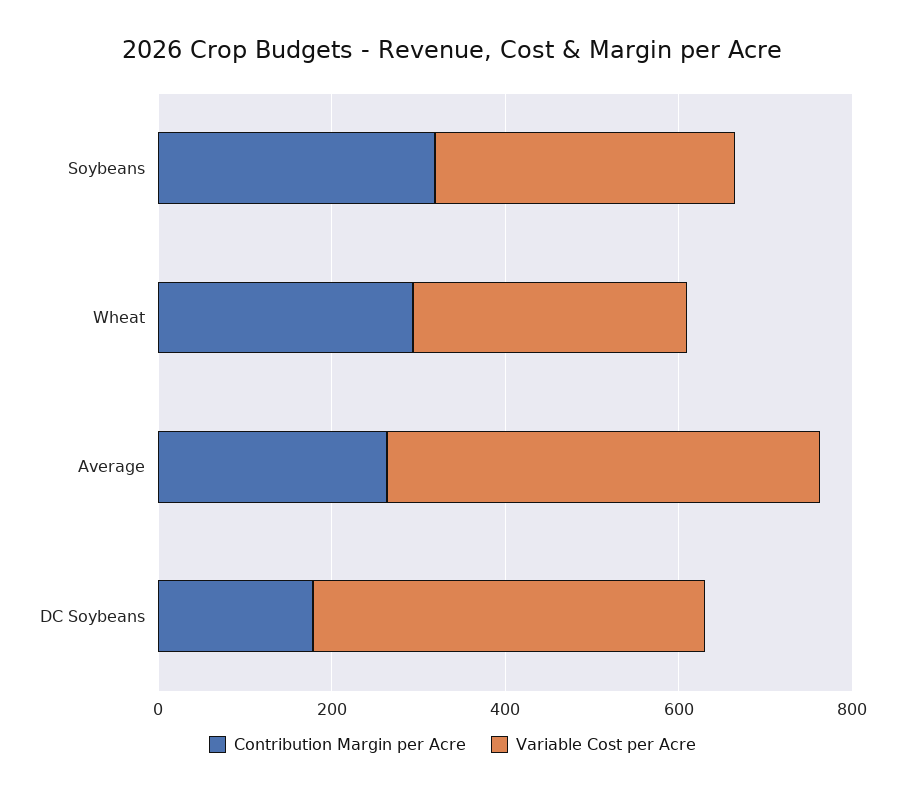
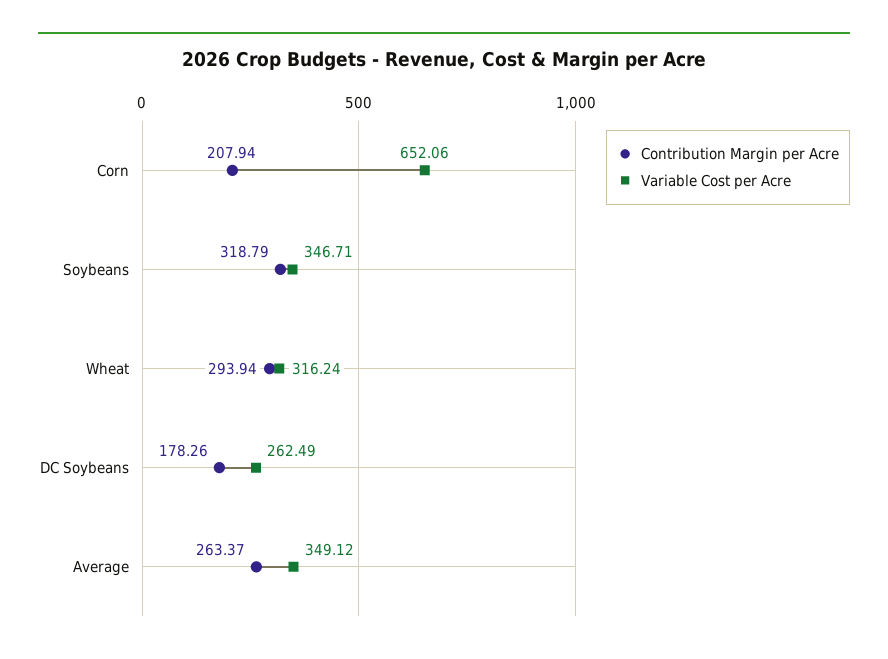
  {
    "Contribution Margin per Acre": {
      "Soybeans": 318.79,
      "Wheat": 293.94,
      "Average": 263.37,
-     "DC Soybeans": 178.26
+     "DC Soybeans": 178.26,
+     "Corn": 207.94
    },
    "Variable Cost per Acre": {
      "Soybeans": 346.71,
      "Wheat": 316.24,
-     "Average": 500,
+     "Average": 349.12,
-     "DC Soybeans": 450
+     "DC Soybeans": 262.49,
+     "Corn": 652.06
    }
  }

